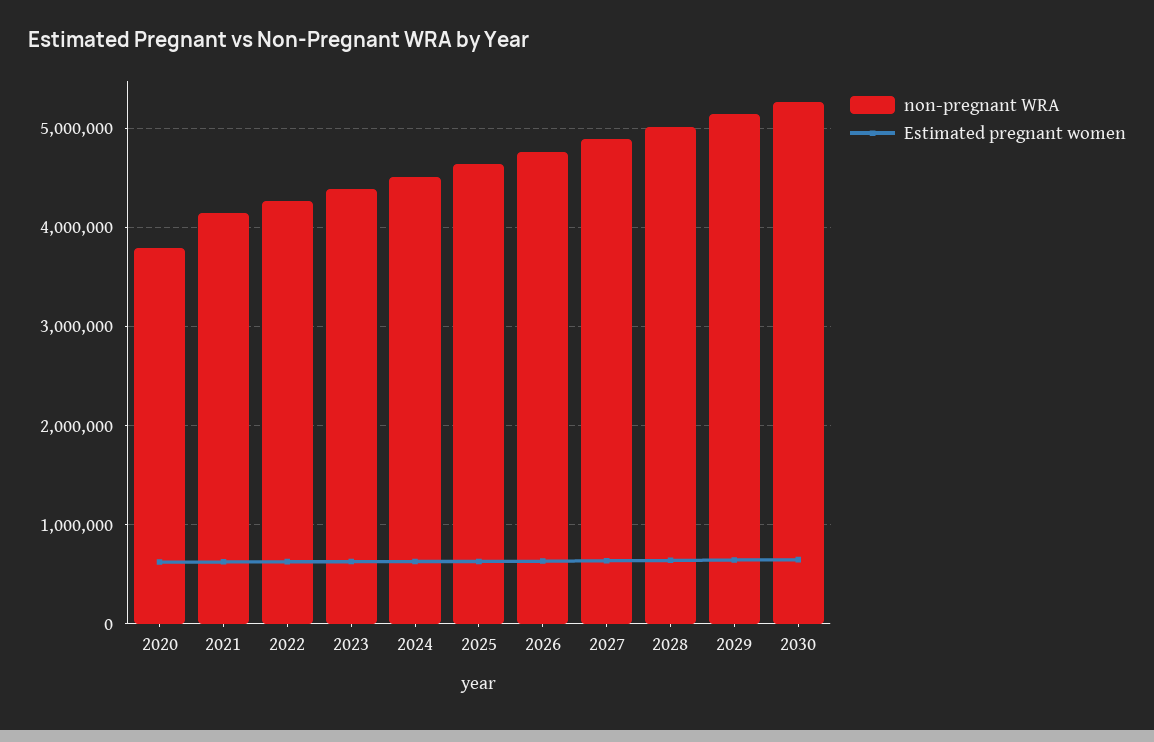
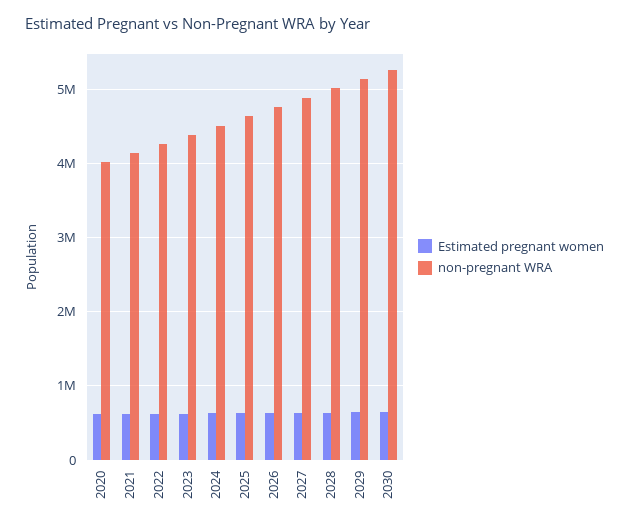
  {
    "non-pregnant WRA": {
-     "2020": 3800000,
+     "2020": 4000000,
      "2021": 4100000,
      "2022": 4300000,
      "2023": 4400000,
      "2024": 4500000,
      "2025": 4600000,
      "2026": 4800000,
      "2027": 4900000,
      "2028": 5000000,
      "2029": 5100000,
      "2030": 5300000
    },
    "Estimated pregnant women": {
      "2020": 600000,
      "2021": 600000,
      "2022": 600000,
      "2023": 600000,
      "2024": 600000,
      "2025": 600000,
      "2026": 600000,
      "2027": 600000,
      "2028": 600000,
      "2029": 600000,
      "2030": 600000
    }
  }

